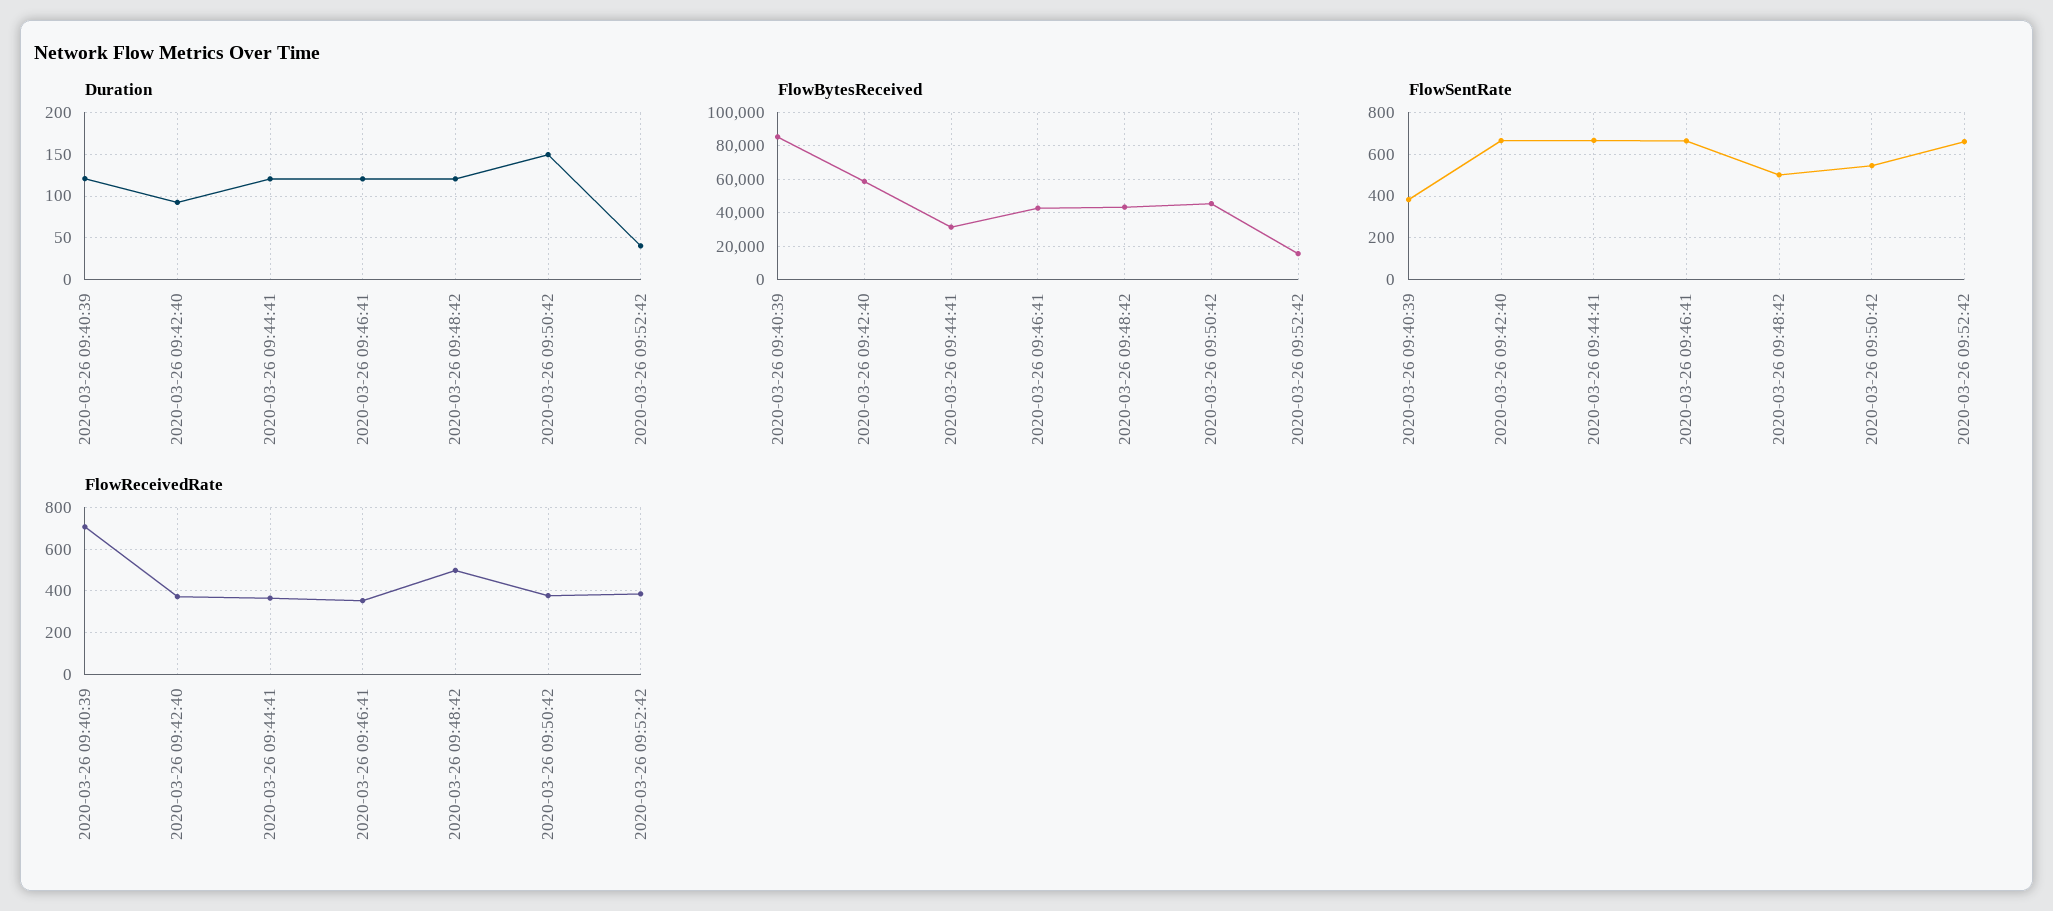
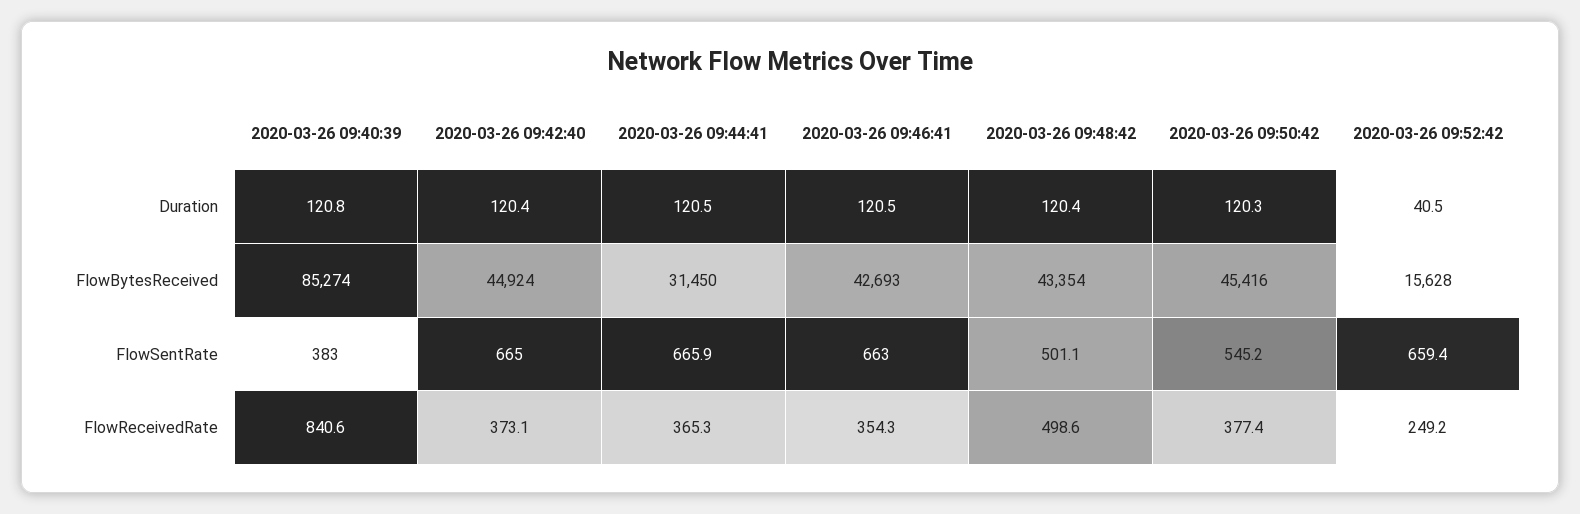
  {
    "Duration": {
      "2020-03-26 09:40:39": 120.8,
-     "2020-03-26 09:42:40": 90,
+     "2020-03-26 09:42:40": 120.4,
      "2020-03-26 09:44:41": 120.5,
      "2020-03-26 09:46:41": 120.5,
      "2020-03-26 09:48:42": 120.4,
-     "2020-03-26 09:50:42": 150,
+     "2020-03-26 09:50:42": 120.3,
      "2020-03-26 09:52:42": 40.5
    },
    "FlowBytesReceived": {
      "2020-03-26 09:40:39": 85274,
-     "2020-03-26 09:42:40": 60000,
+     "2020-03-26 09:42:40": 44924,
      "2020-03-26 09:44:41": 31450,
      "2020-03-26 09:46:41": 42693,
      "2020-03-26 09:48:42": 43354,
      "2020-03-26 09:50:42": 45416,
      "2020-03-26 09:52:42": 15628
    },
    "FlowSentRate": {
      "2020-03-26 09:40:39": 383,
      "2020-03-26 09:42:40": 665,
      "2020-03-26 09:44:41": 665.9,
      "2020-03-26 09:46:41": 663,
      "2020-03-26 09:48:42": 501.1,
      "2020-03-26 09:50:42": 545.2,
      "2020-03-26 09:52:42": 659.4
    },
    "FlowReceivedRate": {
-     "2020-03-26 09:40:39": 700,
+     "2020-03-26 09:40:39": 840.6,
      "2020-03-26 09:42:40": 373.1,
      "2020-03-26 09:44:41": 365.3,
      "2020-03-26 09:46:41": 354.3,
      "2020-03-26 09:48:42": 498.6,
      "2020-03-26 09:50:42": 377.4,
-     "2020-03-26 09:52:42": 400
+     "2020-03-26 09:52:42": 249.2
    }
  }

